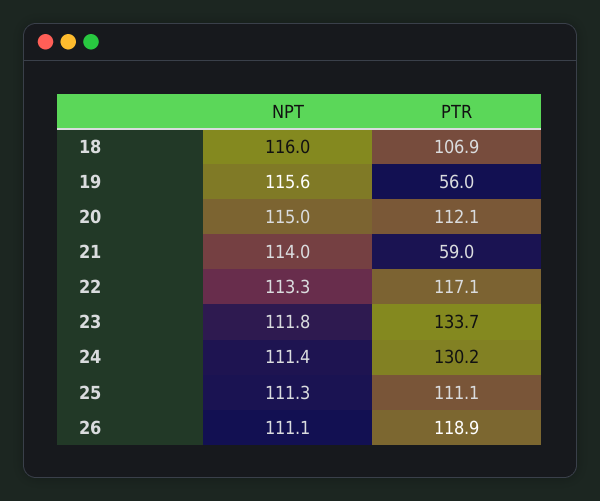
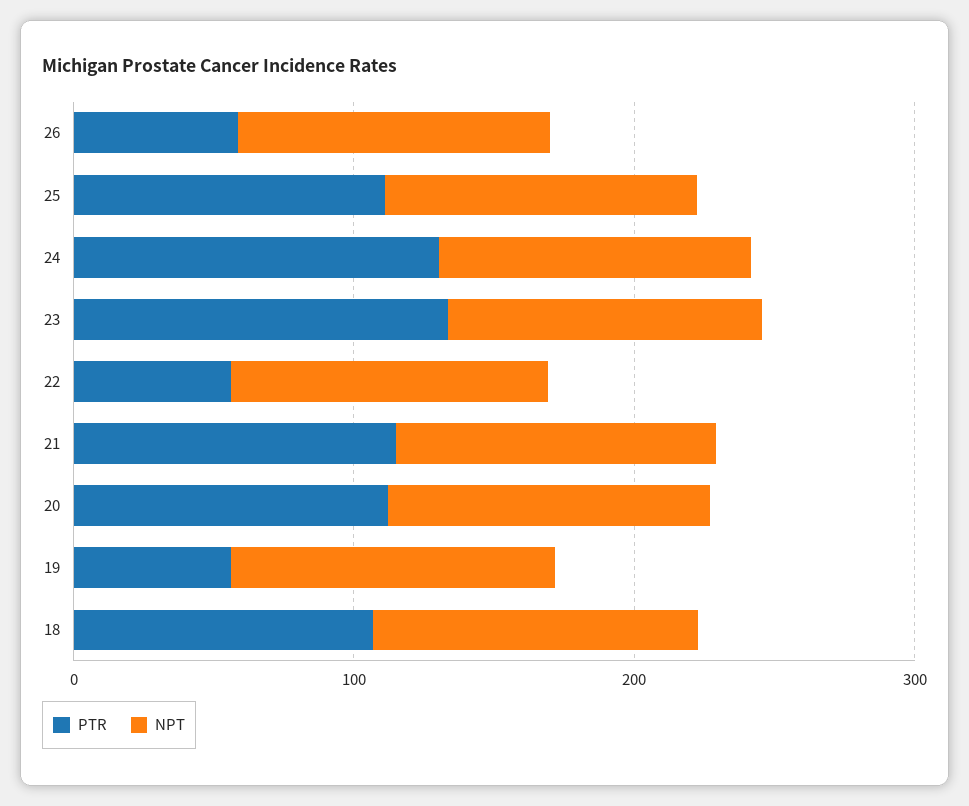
  {
    "NPT": {
      "18": 116,
      "19": 115.6,
      "20": 115,
      "21": 114,
      "22": 113.3,
      "23": 111.8,
      "24": 111.4,
      "25": 111.3,
      "26": 111.1
    },
    "PTR": {
      "18": 106.9,
      "19": 56,
      "20": 112.1,
-     "21": 59,
+     "21": 120,
-     "22": 117.1,
+     "22": 60,
      "23": 133.7,
      "24": 130.2,
      "25": 111.1,
-     "26": 118.9
+     "26": 60
    }
  }

